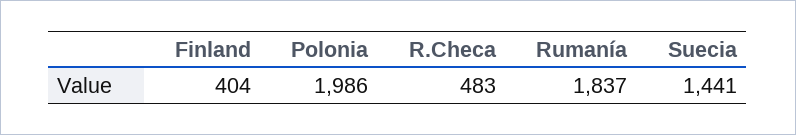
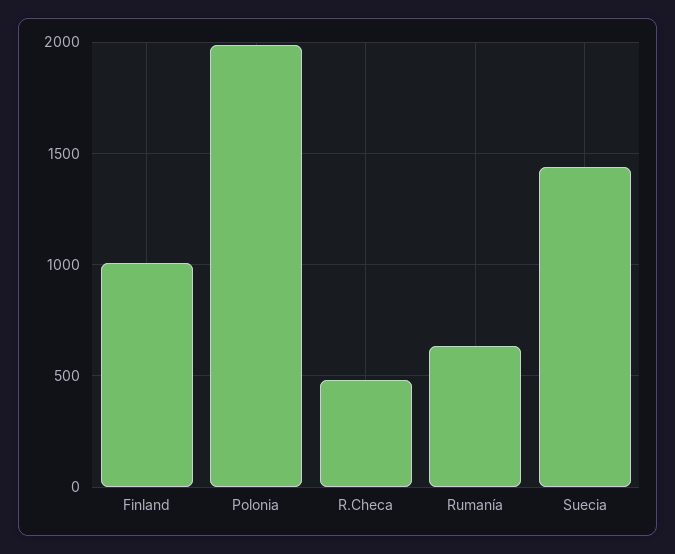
  {
-   "Finland": 404,
+   "Finland": 1000,
    "Polonia": 1986,
    "R.Checa": 483,
-   "Rumanía": 1837,
+   "Rumanía": 650,
    "Suecia": 1441
  }

